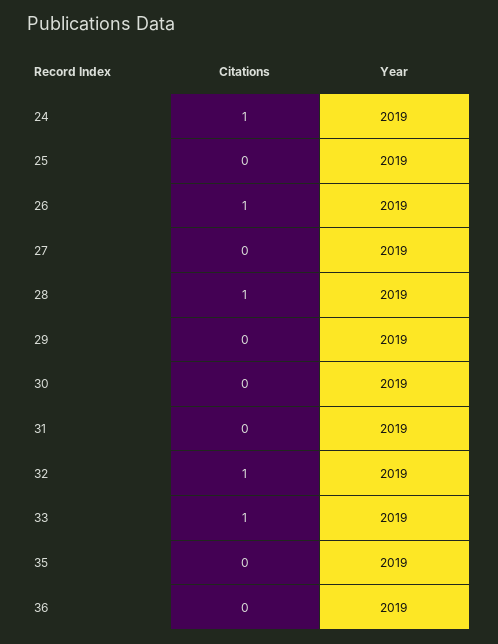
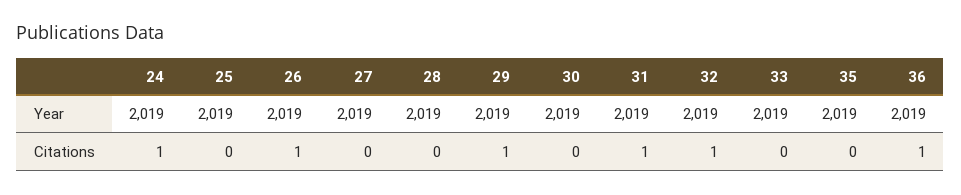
  {
    "Citations": {
      "24": 1,
      "25": 0,
      "26": 1,
      "27": 0,
-     "28": 1,
+     "28": 0,
-     "29": 0,
+     "29": 1,
      "30": 0,
-     "31": 0,
+     "31": 1,
      "32": 1,
-     "33": 1,
+     "33": 0,
      "35": 0,
-     "36": 0
+     "36": 1
    },
    "Year": {
      "24": 2019,
      "25": 2019,
      "26": 2019,
      "27": 2019,
      "28": 2019,
      "29": 2019,
      "30": 2019,
      "31": 2019,
      "32": 2019,
      "33": 2019,
      "35": 2019,
      "36": 2019
    }
  }

